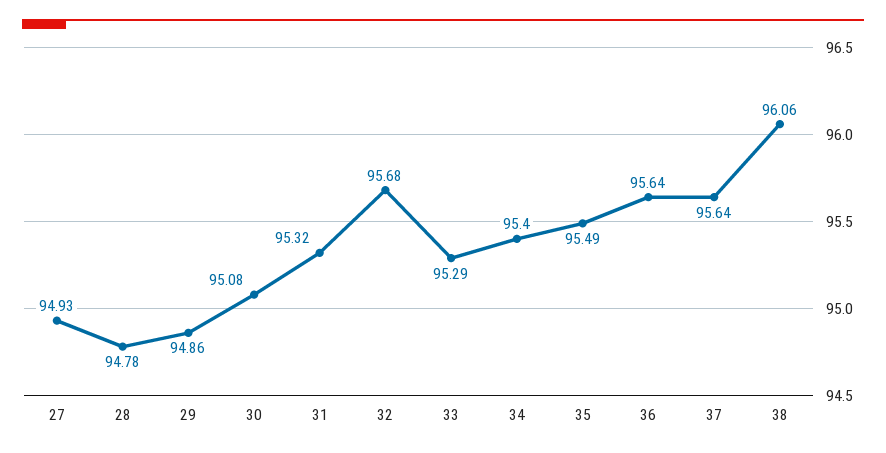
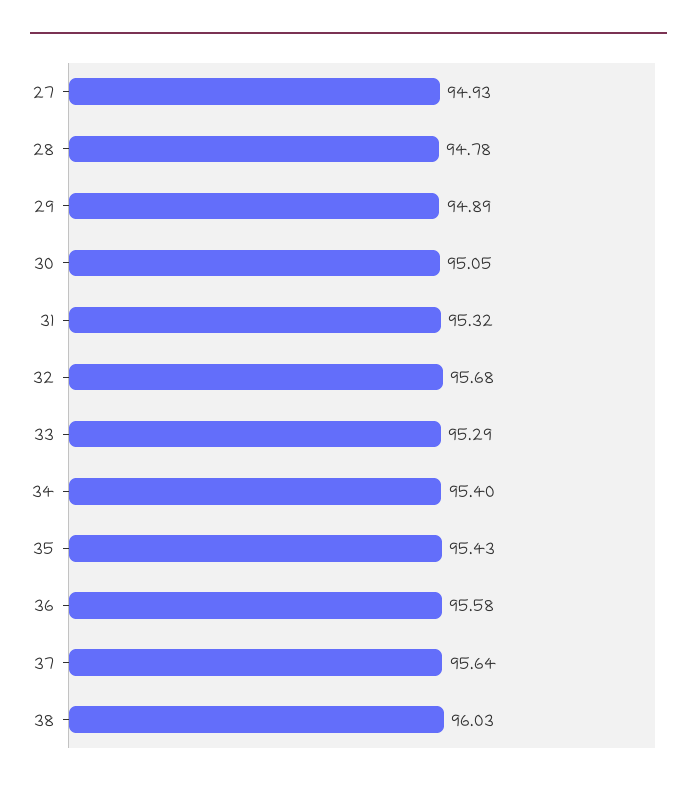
  {
    "27": 94.93,
    "28": 94.78,
-   "29": 94.86,
+   "29": 94.89,
-   "30": 95.08,
+   "30": 95.05,
    "31": 95.32,
    "32": 95.68,
    "33": 95.29,
    "34": 95.4,
-   "35": 95.49,
+   "35": 95.43,
-   "36": 95.64,
+   "36": 95.58,
    "37": 95.64,
-   "38": 96.06
+   "38": 96.03
  }

